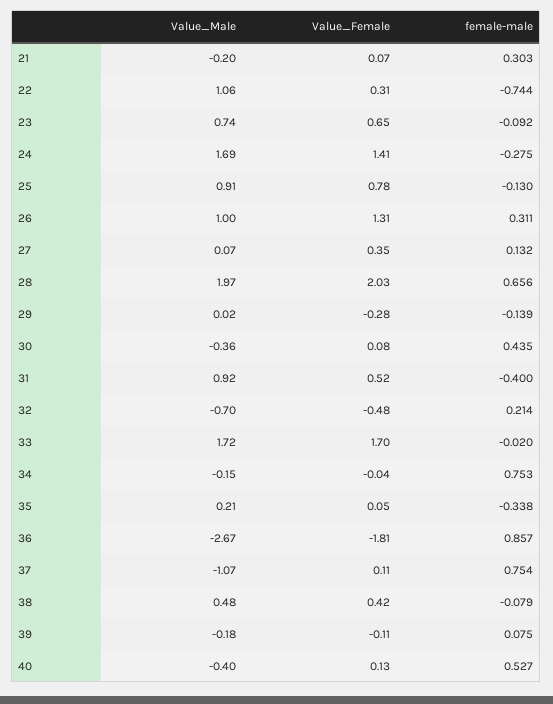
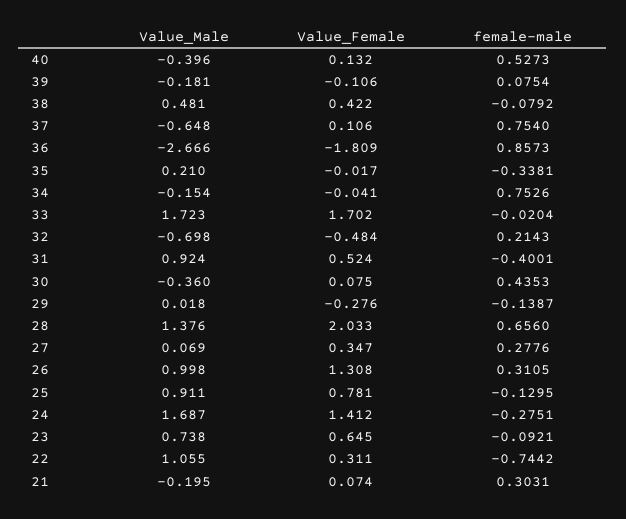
  {
    "Value_Male": {
      "21": -0.195,
      "22": 1.055,
      "23": 0.738,
      "24": 1.687,
      "25": 0.911,
      "26": 0.998,
      "27": 0.069,
-     "28": 1.97,
+     "28": 1.376,
      "29": 0.018,
      "30": -0.36,
      "31": 0.924,
      "32": -0.698,
      "33": 1.723,
      "34": -0.154,
      "35": 0.21,
      "36": -2.666,
-     "37": -1.07,
+     "37": -0.648,
      "38": 0.481,
      "39": -0.181,
      "40": -0.396
    },
    "Value_Female": {
      "21": 0.074,
      "22": 0.311,
      "23": 0.645,
      "24": 1.412,
      "25": 0.781,
      "26": 1.308,
      "27": 0.347,
      "28": 2.033,
      "29": -0.276,
      "30": 0.075,
      "31": 0.524,
      "32": -0.484,
      "33": 1.702,
      "34": -0.041,
-     "35": 0.05,
+     "35": -0.017,
      "36": -1.809,
      "37": 0.106,
      "38": 0.422,
      "39": -0.106,
      "40": 0.132
    },
    "female-male": {
      "21": 0.3031,
      "22": -0.7442,
      "23": -0.0921,
      "24": -0.2751,
      "25": -0.1295,
      "26": 0.3105,
-     "27": 0.132,
+     "27": 0.2776,
      "28": 0.656,
      "29": -0.1387,
      "30": 0.4353,
      "31": -0.4001,
      "32": 0.2143,
      "33": -0.0204,
      "34": 0.7526,
      "35": -0.3381,
      "36": 0.8573,
      "37": 0.754,
      "38": -0.0792,
      "39": 0.0754,
      "40": 0.5273
    }
  }

